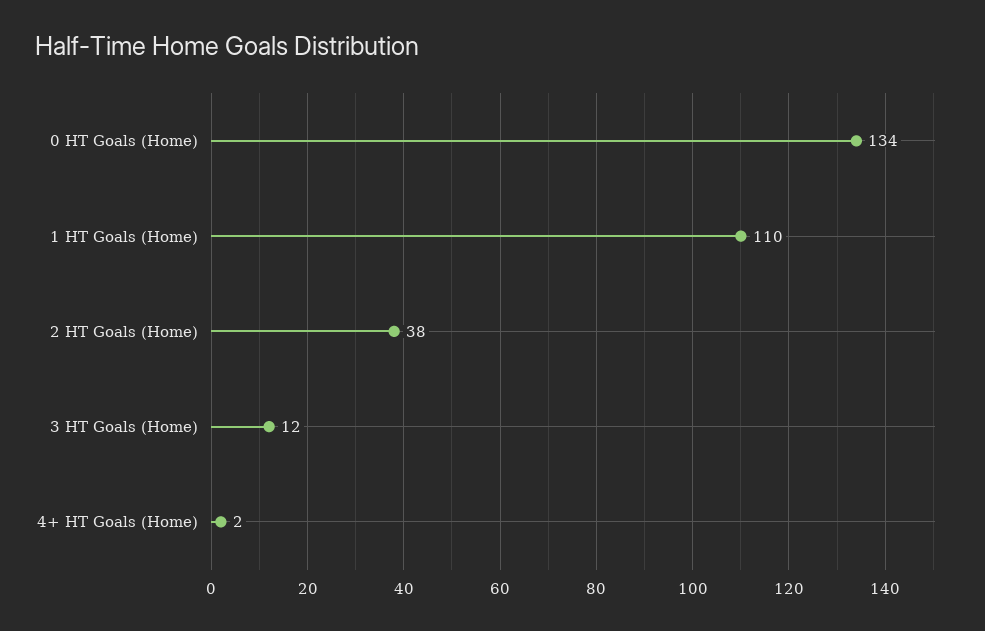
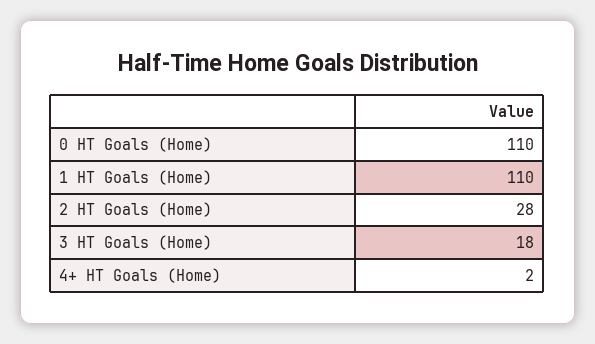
  {
-   "0 HT Goals (Home)": 134,
+   "0 HT Goals (Home)": 110,
    "1 HT Goals (Home)": 110,
-   "2 HT Goals (Home)": 38,
+   "2 HT Goals (Home)": 28,
-   "3 HT Goals (Home)": 12,
+   "3 HT Goals (Home)": 18,
    "4+ HT Goals (Home)": 2
  }

